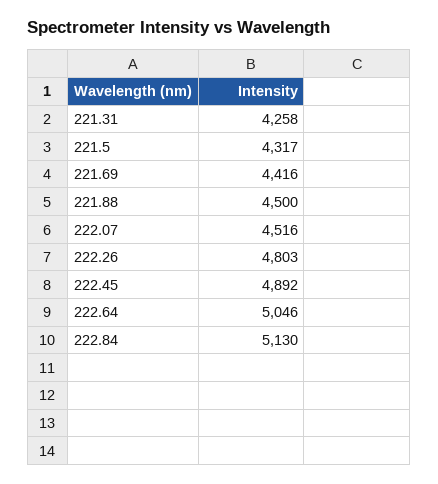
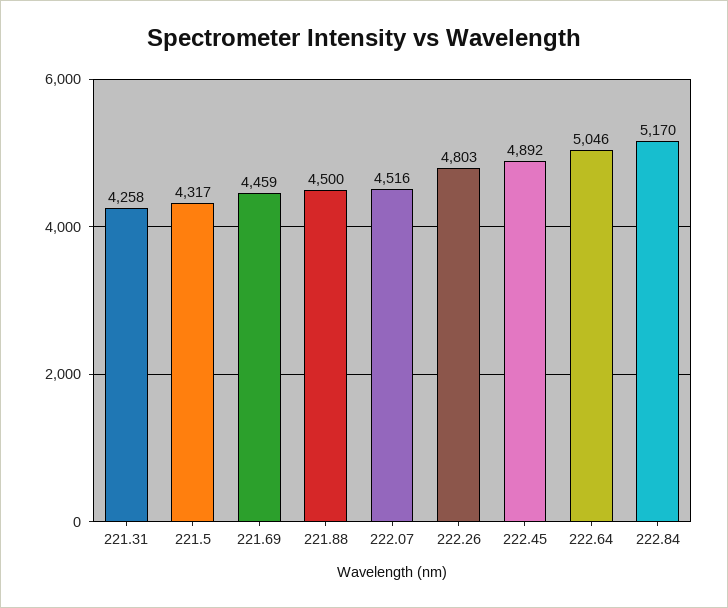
  {
    "221.31": 4258,
    "221.5": 4317,
-   "221.69": 4416,
+   "221.69": 4459,
    "221.88": 4500,
    "222.07": 4516,
    "222.26": 4803,
    "222.45": 4892,
    "222.64": 5046,
-   "222.84": 5130
+   "222.84": 5170
  }

